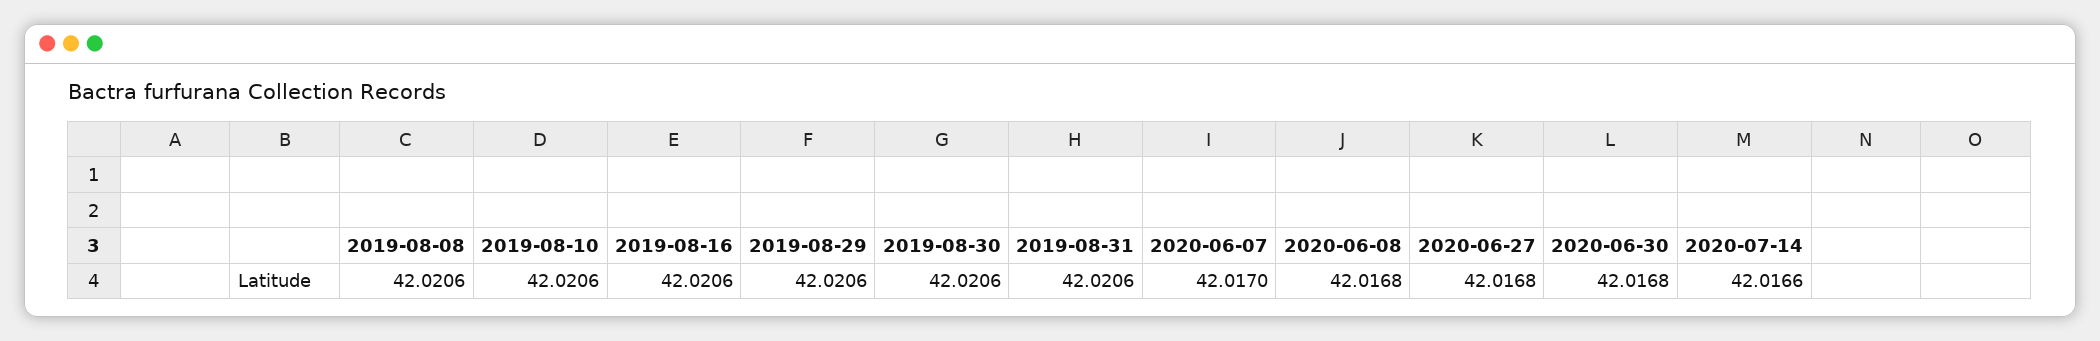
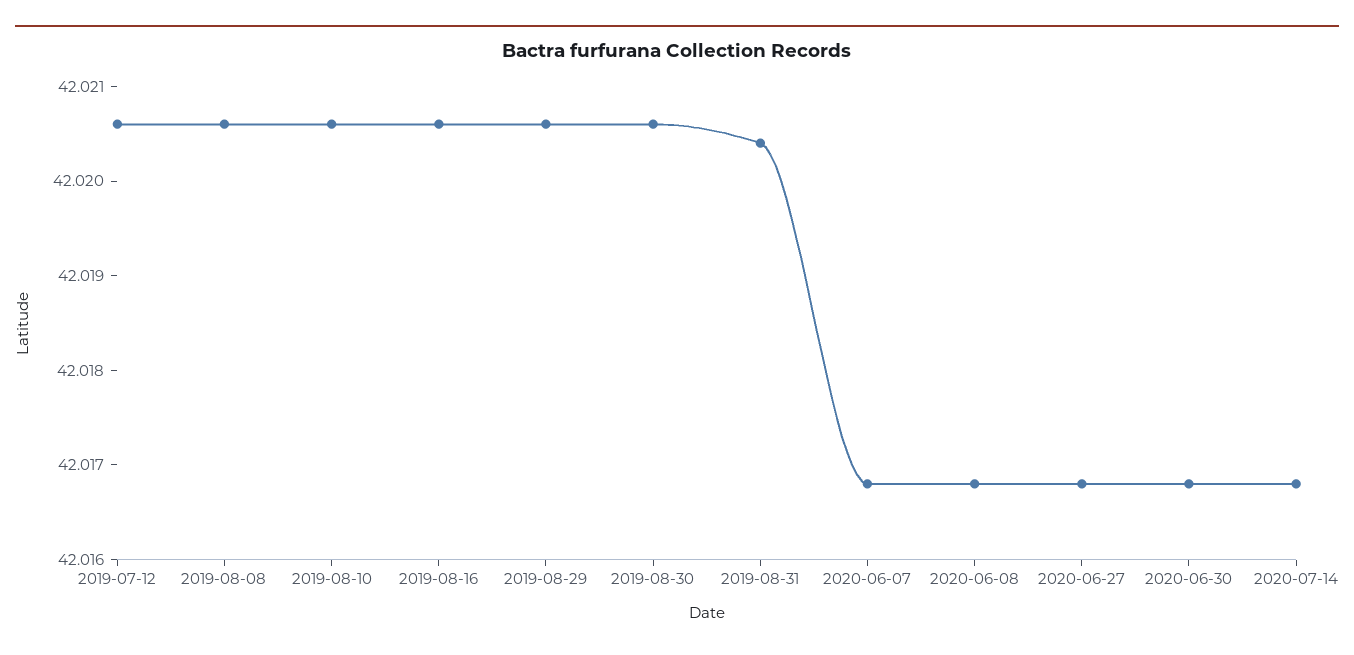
  {
    "2019-08-08": 42.0206,
    "2019-08-10": 42.0206,
    "2019-08-16": 42.0206,
    "2019-08-29": 42.0206,
    "2019-08-30": 42.0206,
-   "2019-08-31": 42.0206,
+   "2019-08-31": 42.0204,
-   "2020-06-07": 42.017,
+   "2020-06-07": 42.0168,
    "2020-06-08": 42.0168,
    "2020-06-27": 42.0168,
    "2020-06-30": 42.0168,
-   "2020-07-14": 42.0166
+   "2020-07-14": 42.0168,
+   "2019-07-12": 42.0206
  }

